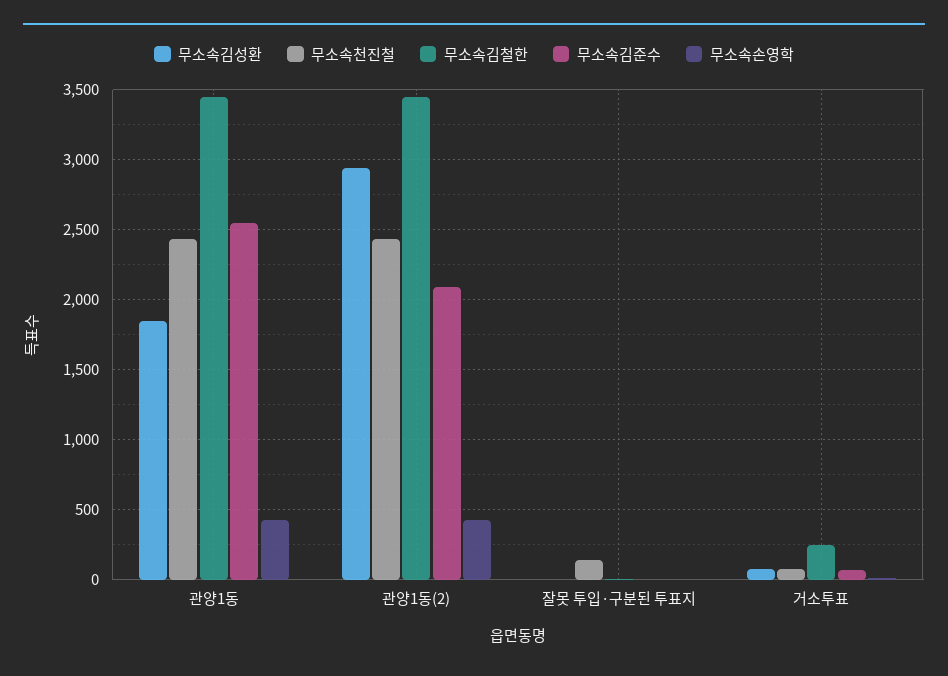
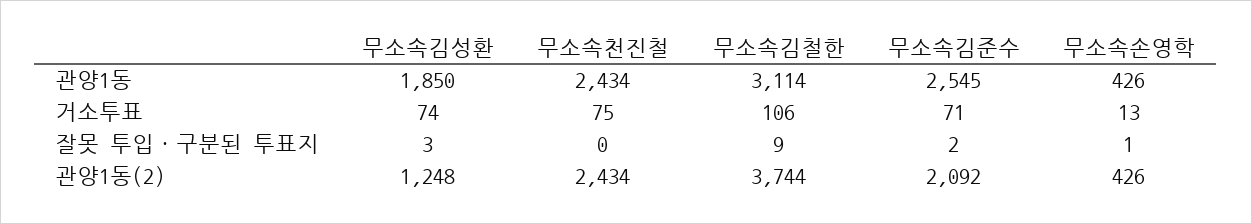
  {
    "무소속김성환": {
      "관양1동": 1850,
-     "관양1동(2)": 2950,
+     "관양1동(2)": 1248,
      "잘못 투입·구분된 투표지": 3,
      "거소투표": 74
    },
    "무소속천진철": {
      "관양1동": 2434,
      "관양1동(2)": 2434,
-     "잘못 투입·구분된 투표지": 150,
+     "잘못 투입·구분된 투표지": 0,
      "거소투표": 75
    },
    "무소속김철한": {
-     "관양1동": 3450,
+     "관양1동": 3114,
-     "관양1동(2)": 3450,
+     "관양1동(2)": 3744,
      "잘못 투입·구분된 투표지": 9,
-     "거소투표": 250
+     "거소투표": 106
    },
    "무소속김준수": {
      "관양1동": 2545,
      "관양1동(2)": 2092,
      "잘못 투입·구분된 투표지": 2,
      "거소투표": 71
    },
    "무소속손영학": {
      "관양1동": 426,
      "관양1동(2)": 426,
      "잘못 투입·구분된 투표지": 1,
      "거소투표": 13
    }
  }

